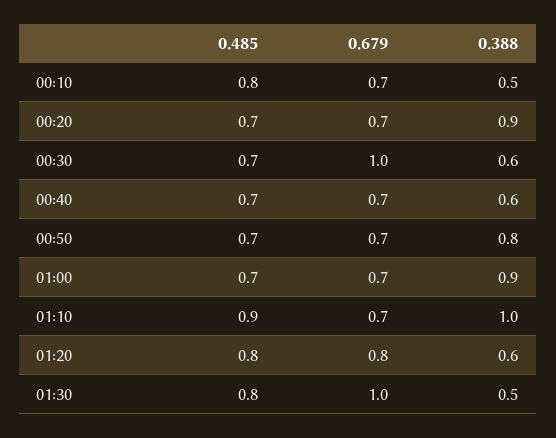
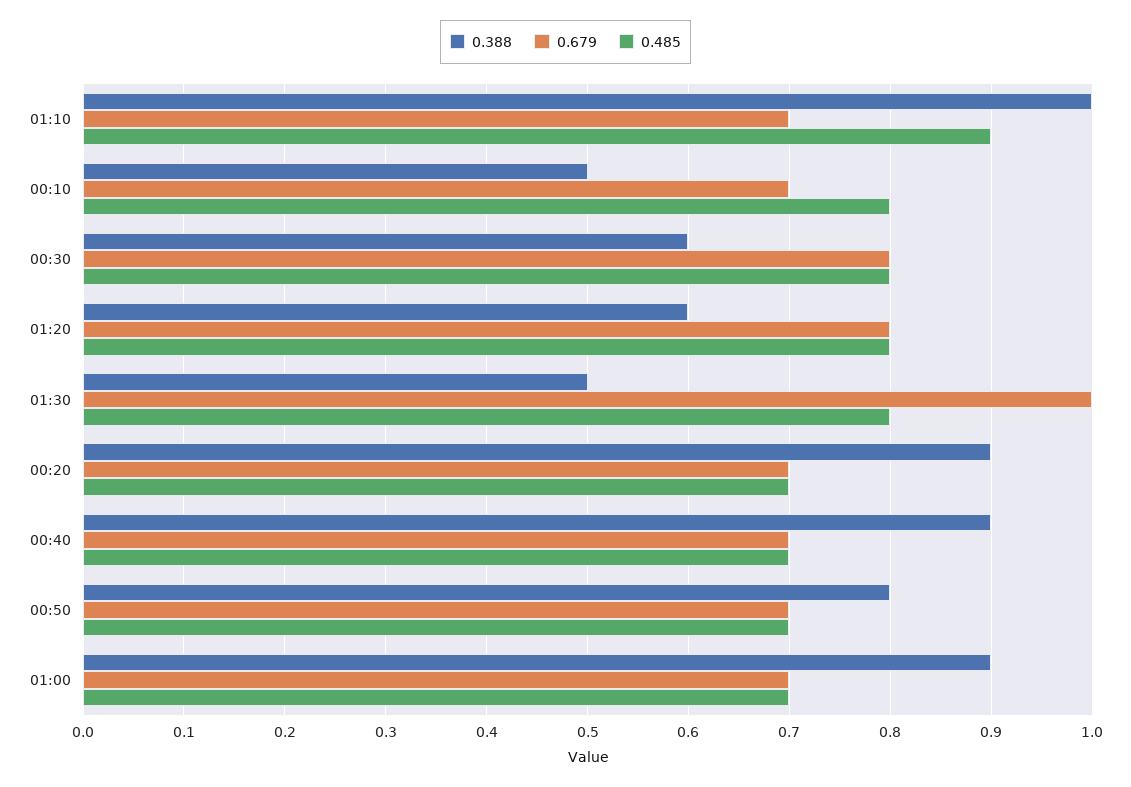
  {
    "0.485": {
      "00:10": 0.8,
      "00:20": 0.7,
-     "00:30": 0.7,
+     "00:30": 0.8,
      "00:40": 0.7,
      "00:50": 0.7,
      "01:00": 0.7,
      "01:10": 0.9,
      "01:20": 0.8,
      "01:30": 0.8
    },
    "0.679": {
      "00:10": 0.7,
      "00:20": 0.7,
-     "00:30": 1,
+     "00:30": 0.8,
      "00:40": 0.7,
      "00:50": 0.7,
      "01:00": 0.7,
      "01:10": 0.7,
      "01:20": 0.8,
      "01:30": 1
    },
    "0.388": {
      "00:10": 0.5,
      "00:20": 0.9,
      "00:30": 0.6,
-     "00:40": 0.6,
+     "00:40": 0.9,
      "00:50": 0.8,
      "01:00": 0.9,
      "01:10": 1,
      "01:20": 0.6,
      "01:30": 0.5
    }
  }

